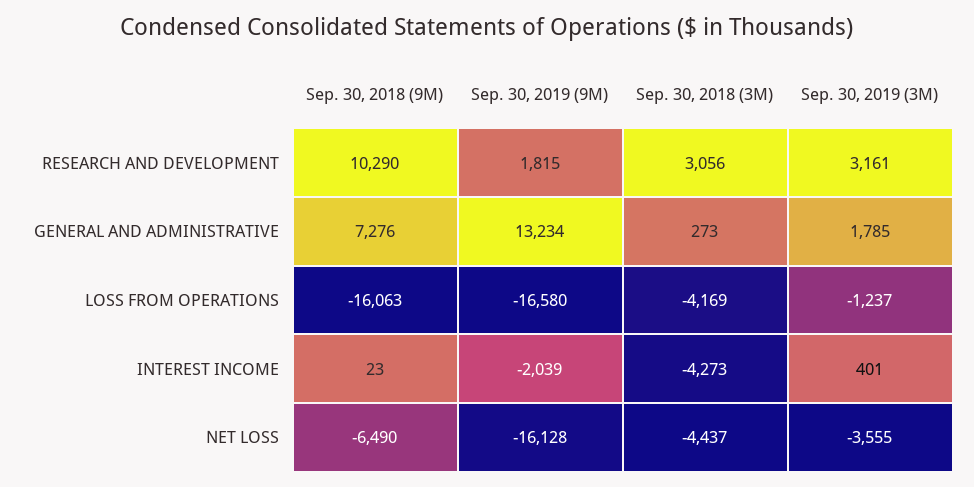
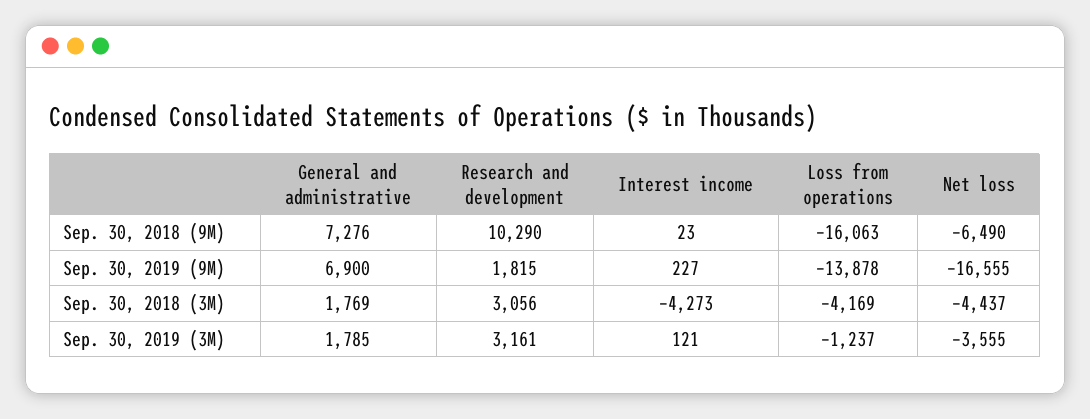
  {
    "Sep. 30, 2018 (9M)": {
      "RESEARCH AND DEVELOPMENT": 10290,
      "GENERAL AND ADMINISTRATIVE": 7276,
      "LOSS FROM OPERATIONS": -16063,
      "INTEREST INCOME": 23,
      "NET LOSS": -6490
    },
    "Sep. 30, 2019 (9M)": {
      "RESEARCH AND DEVELOPMENT": 1815,
-     "GENERAL AND ADMINISTRATIVE": 13234,
+     "GENERAL AND ADMINISTRATIVE": 6900,
-     "LOSS FROM OPERATIONS": -16580,
+     "LOSS FROM OPERATIONS": -13878,
-     "INTEREST INCOME": -2039,
+     "INTEREST INCOME": 227,
-     "NET LOSS": -16128
+     "NET LOSS": -16555
    },
    "Sep. 30, 2018 (3M)": {
      "RESEARCH AND DEVELOPMENT": 3056,
-     "GENERAL AND ADMINISTRATIVE": 273,
+     "GENERAL AND ADMINISTRATIVE": 1769,
      "LOSS FROM OPERATIONS": -4169,
      "INTEREST INCOME": -4273,
      "NET LOSS": -4437
    },
    "Sep. 30, 2019 (3M)": {
      "RESEARCH AND DEVELOPMENT": 3161,
      "GENERAL AND ADMINISTRATIVE": 1785,
      "LOSS FROM OPERATIONS": -1237,
-     "INTEREST INCOME": 401,
+     "INTEREST INCOME": 121,
      "NET LOSS": -3555
    }
  }

